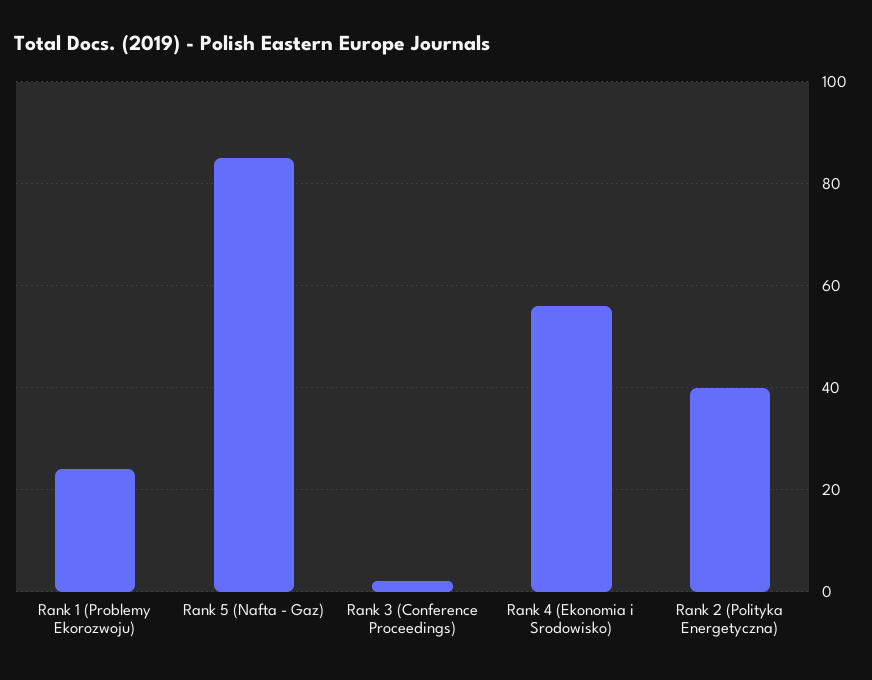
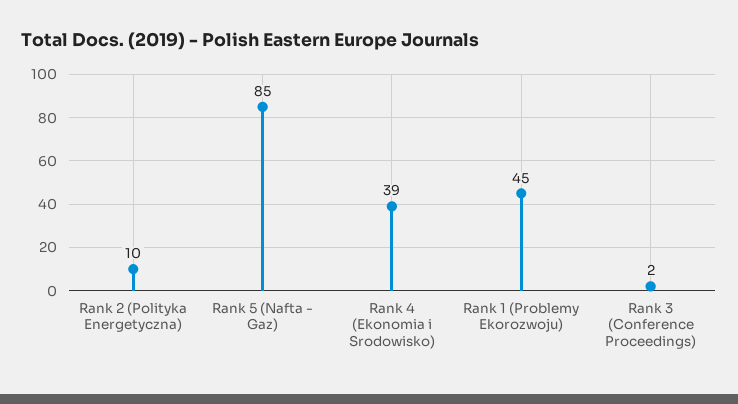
  {
-   "Rank 1 (Problemy Ekorozwoju)": 25,
+   "Rank 1 (Problemy Ekorozwoju)": 45,
    "Rank 5 (Nafta - Gaz)": 85,
    "Rank 3 (Conference Proceedings)": 2,
-   "Rank 4 (Ekonomia i Srodowisko)": 55,
+   "Rank 4 (Ekonomia i Srodowisko)": 39,
-   "Rank 2 (Polityka Energetyczna)": 40
+   "Rank 2 (Polityka Energetyczna)": 10
  }

